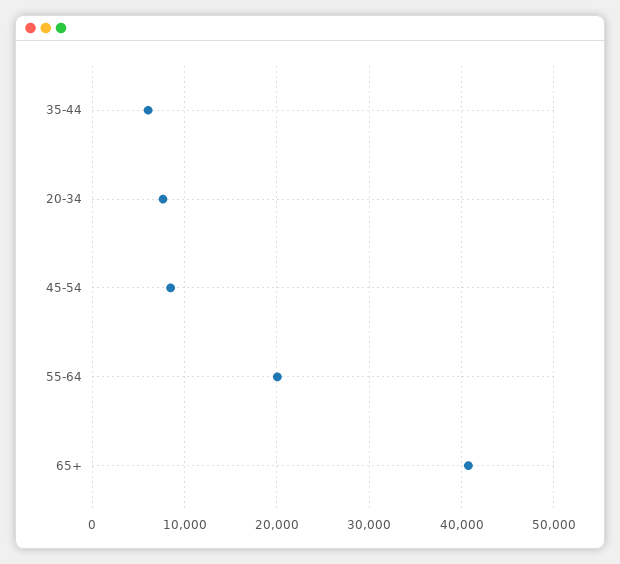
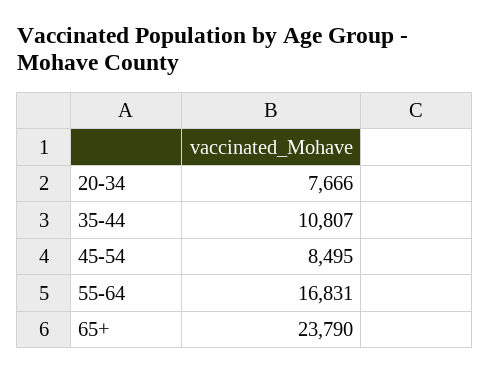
  {
-   "35-44": 6000,
+   "35-44": 10807,
    "20-34": 7666,
    "45-54": 8495,
-   "55-64": 20000,
+   "55-64": 16831,
-   "65+": 41000
+   "65+": 23790
  }

